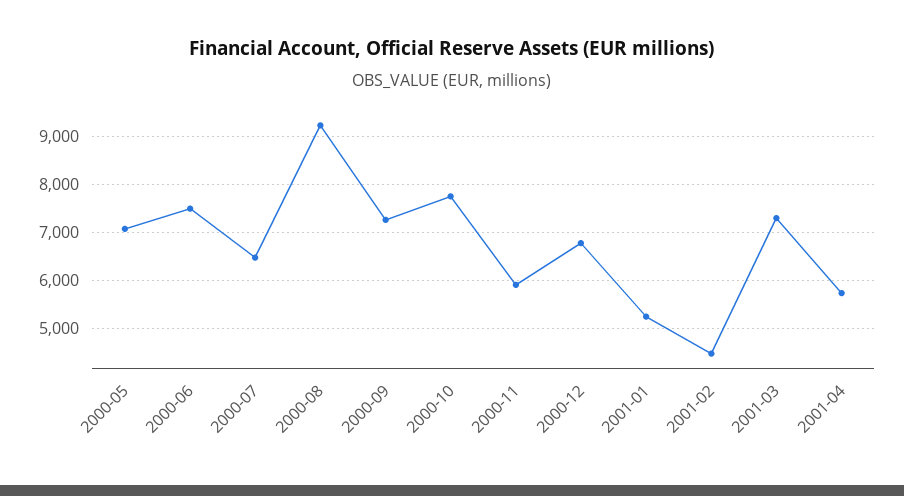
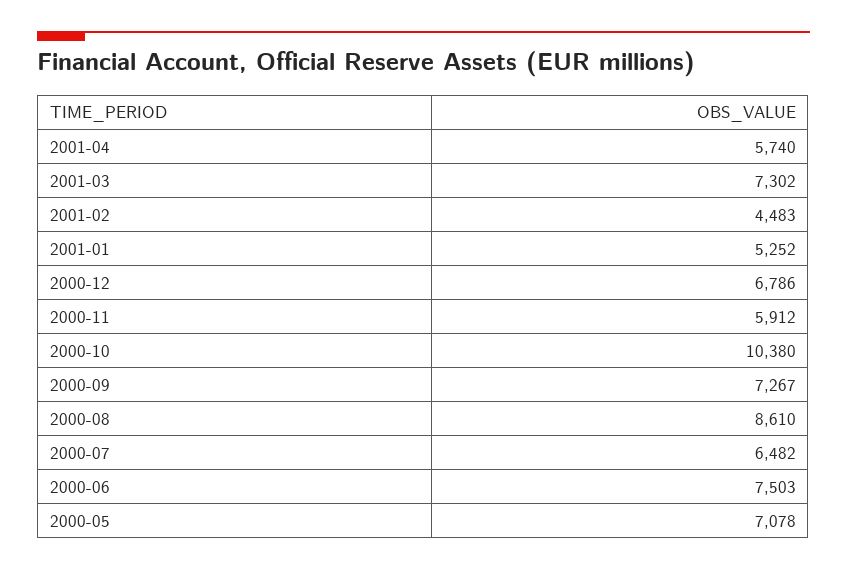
  {
    "2000-05": 7078,
    "2000-06": 7503,
    "2000-07": 6482,
-   "2000-08": 9200,
+   "2000-08": 8610,
    "2000-09": 7267,
-   "2000-10": 7800,
+   "2000-10": 10380,
    "2000-11": 5912,
    "2000-12": 6786,
    "2001-01": 5252,
    "2001-02": 4483,
    "2001-03": 7302,
    "2001-04": 5740
  }

